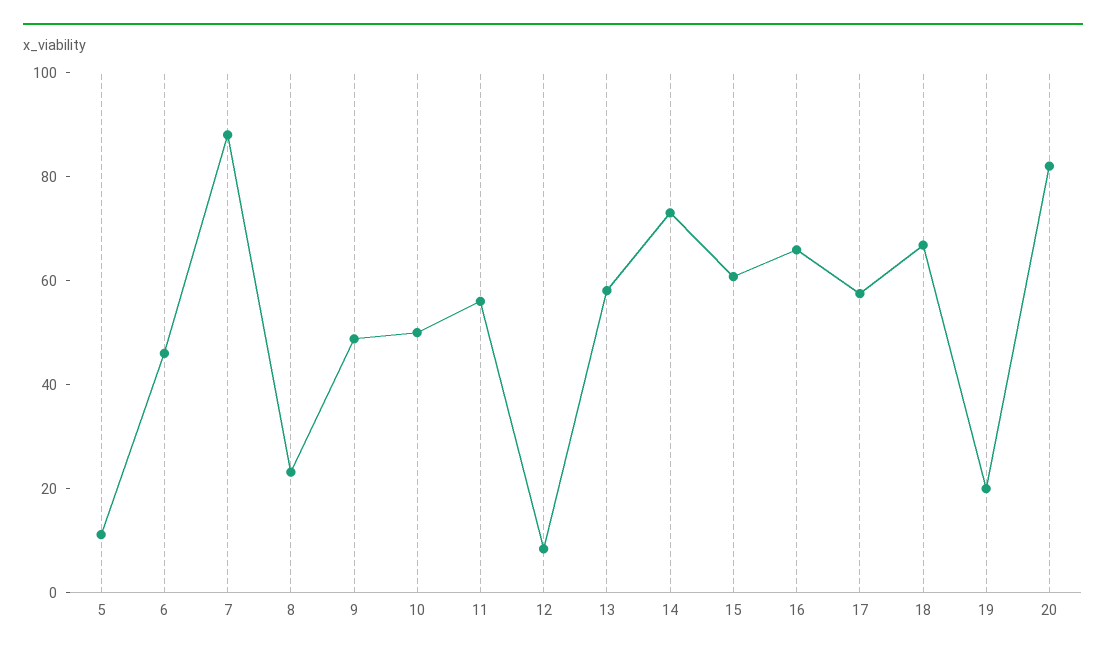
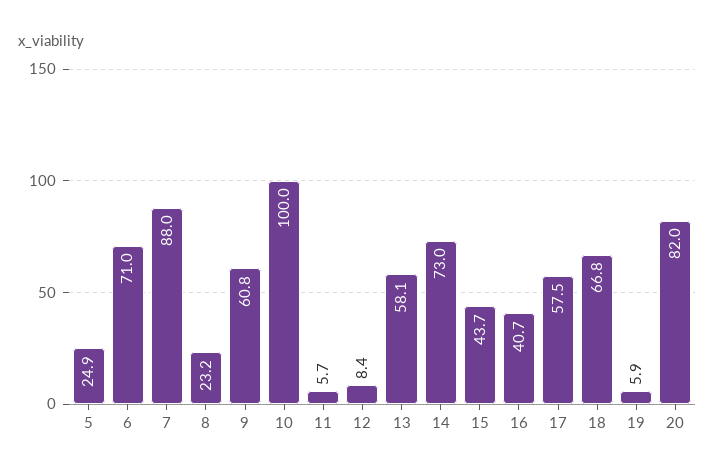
  {
-   "5": 10,
+   "5": 24.9,
-   "6": 45,
+   "6": 71,
    "7": 88,
    "8": 23.2,
-   "9": 50,
+   "9": 60.8,
-   "10": 50,
+   "10": 100,
-   "11": 55,
+   "11": 5.7,
    "12": 8.4,
    "13": 58.1,
    "14": 73,
-   "15": 60,
+   "15": 43.7,
-   "16": 65,
+   "16": 40.7,
    "17": 57.5,
    "18": 66.8,
-   "19": 20,
+   "19": 5.9,
    "20": 82
  }

